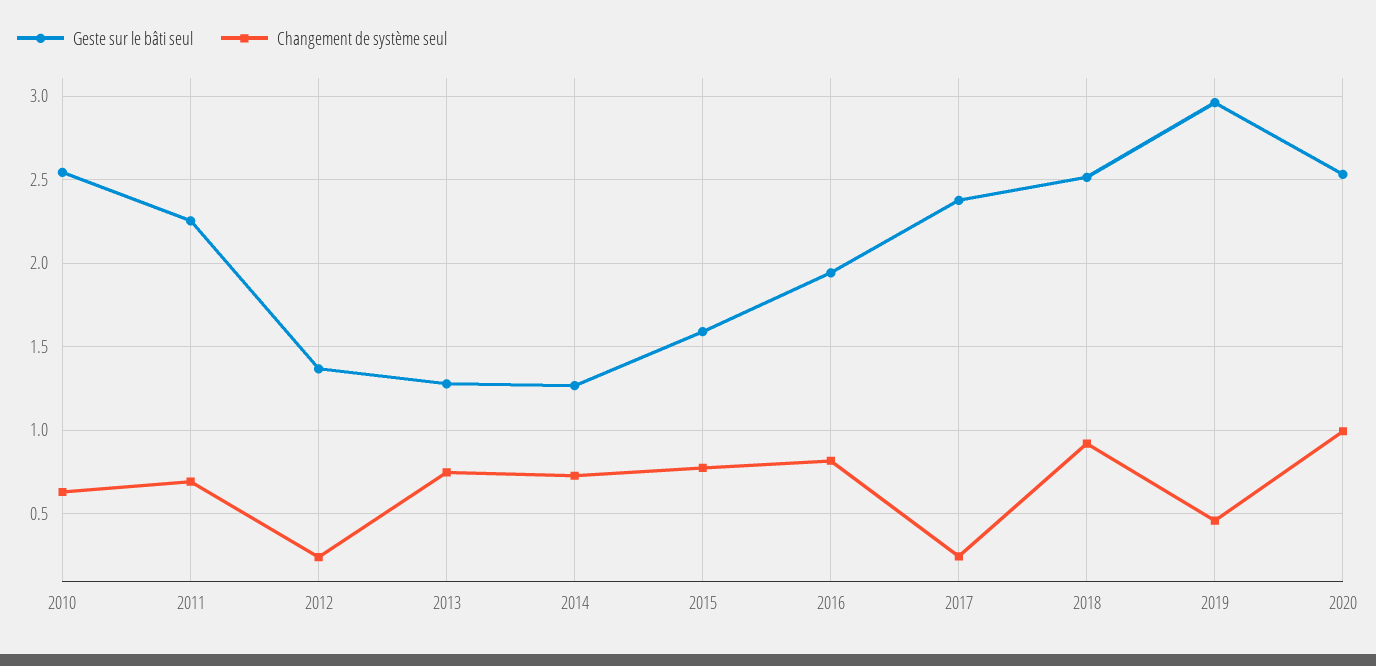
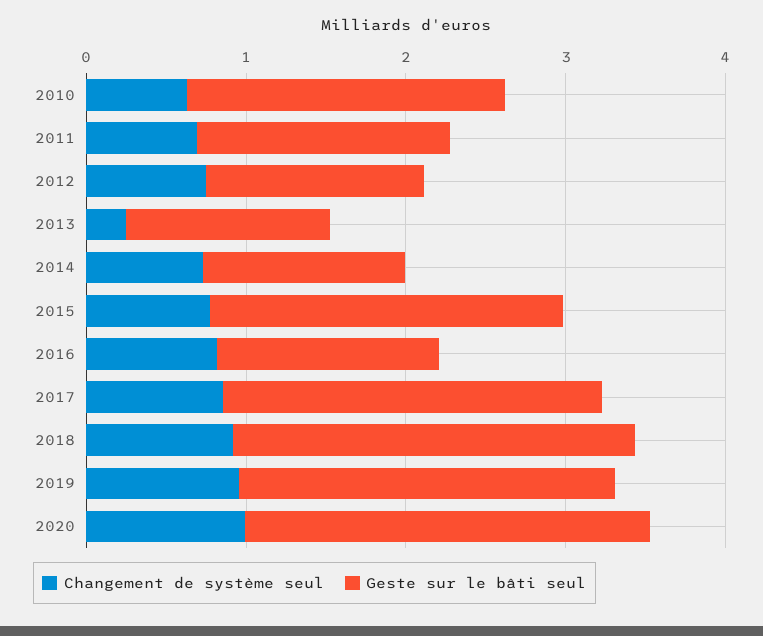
  {
    "Geste sur le bâti seul": {
-     "2010": 2.55,
+     "2010": 2,
-     "2011": 2.25,
+     "2011": 1.6,
      "2012": 1.35,
      "2013": 1.3,
      "2014": 1.25,
-     "2015": 1.6,
+     "2015": 2.2,
-     "2016": 1.95,
+     "2016": 1.4,
      "2017": 2.4,
      "2018": 2.5,
-     "2019": 2.95,
+     "2019": 2.4,
      "2020": 2.55
    },
    "Changement de système seul": {
      "2010": 0.65,
      "2011": 0.7,
-     "2012": 0.25,
+     "2012": 0.8,
-     "2013": 0.75,
+     "2013": 0.2,
      "2014": 0.75,
      "2015": 0.8,
      "2016": 0.8,
-     "2017": 0.25,
+     "2017": 0.8,
      "2018": 0.9,
-     "2019": 0.45,
+     "2019": 1,
      "2020": 1
    }
  }

